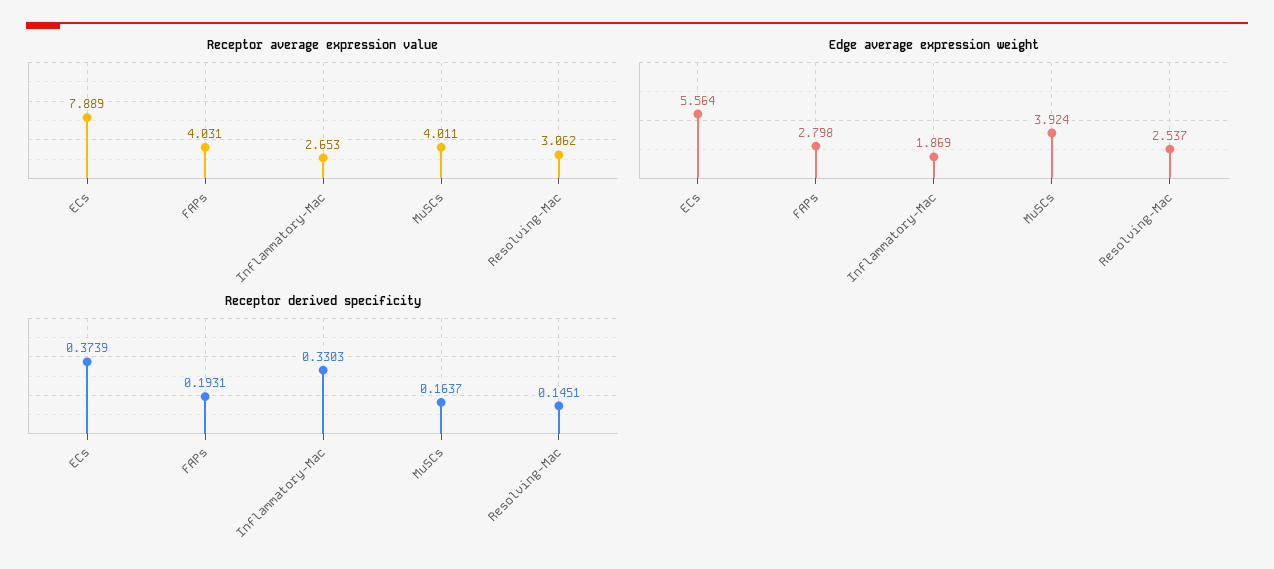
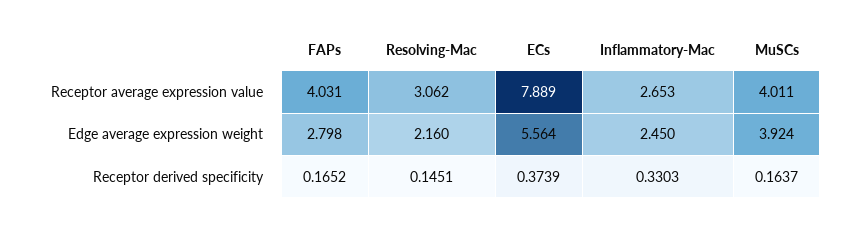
  {
    "Receptor average expression value": {
      "ECs": 7.889,
      "FAPs": 4.031,
      "Inflammatory-Mac": 2.653,
      "MuSCs": 4.011,
      "Resolving-Mac": 3.062
    },
    "Edge average expression weight": {
      "ECs": 5.564,
      "FAPs": 2.798,
-     "Inflammatory-Mac": 1.869,
+     "Inflammatory-Mac": 2.45,
      "MuSCs": 3.924,
-     "Resolving-Mac": 2.537
+     "Resolving-Mac": 2.16
    },
    "Receptor derived specificity": {
      "ECs": 0.3739,
-     "FAPs": 0.1931,
+     "FAPs": 0.1652,
      "Inflammatory-Mac": 0.3303,
      "MuSCs": 0.1637,
      "Resolving-Mac": 0.1451
    }
  }

